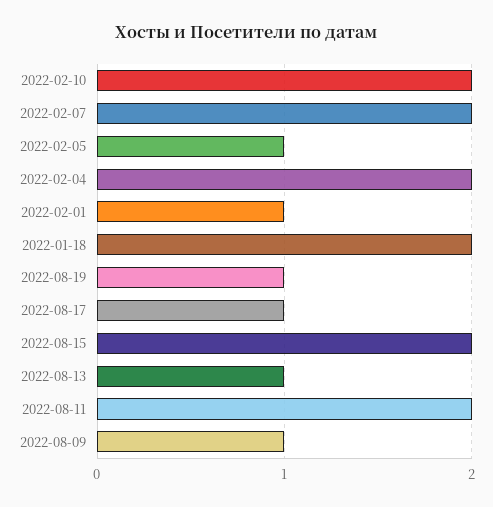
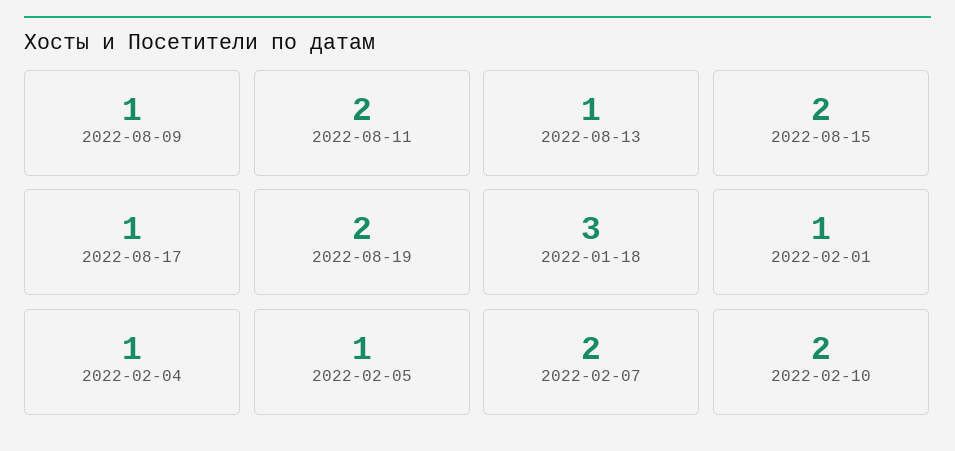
  {
    "2022-02-10": 2,
    "2022-02-07": 2,
    "2022-02-05": 1,
-   "2022-02-04": 2,
+   "2022-02-04": 1,
    "2022-02-01": 1,
-   "2022-01-18": 2,
+   "2022-01-18": 3,
-   "2022-08-19": 1,
+   "2022-08-19": 2,
    "2022-08-17": 1,
    "2022-08-15": 2,
    "2022-08-13": 1,
    "2022-08-11": 2,
    "2022-08-09": 1
  }

